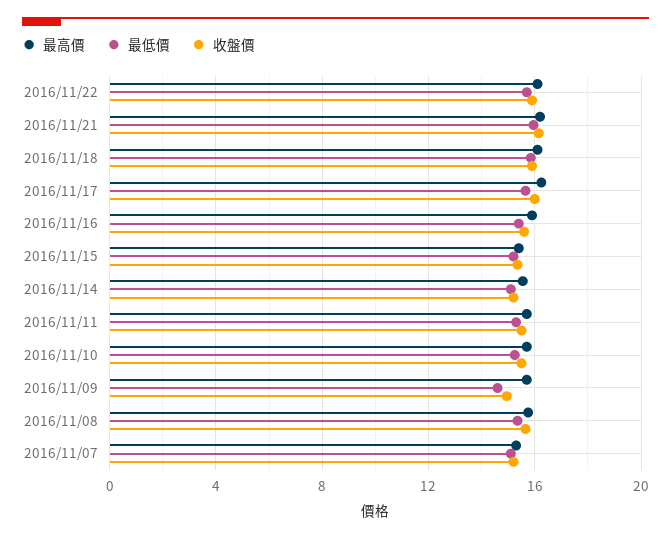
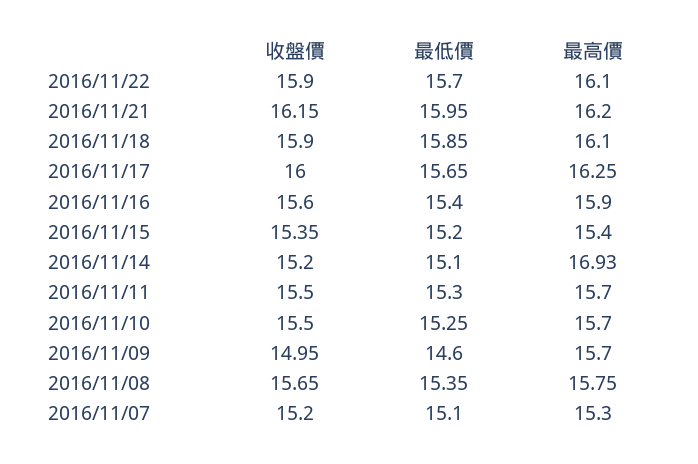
  {
    "最高價": {
      "2016/11/22": 16.1,
      "2016/11/21": 16.2,
      "2016/11/18": 16.1,
      "2016/11/17": 16.25,
      "2016/11/16": 15.9,
      "2016/11/15": 15.4,
-     "2016/11/14": 15.5,
+     "2016/11/14": 16.93,
      "2016/11/11": 15.7,
      "2016/11/10": 15.7,
      "2016/11/09": 15.7,
      "2016/11/08": 15.75,
      "2016/11/07": 15.3
    },
    "最低價": {
      "2016/11/22": 15.7,
      "2016/11/21": 15.95,
      "2016/11/18": 15.85,
      "2016/11/17": 15.65,
      "2016/11/16": 15.4,
      "2016/11/15": 15.2,
      "2016/11/14": 15.1,
      "2016/11/11": 15.3,
      "2016/11/10": 15.25,
      "2016/11/09": 14.6,
      "2016/11/08": 15.35,
      "2016/11/07": 15.1
    },
    "收盤價": {
      "2016/11/22": 15.9,
      "2016/11/21": 16.15,
      "2016/11/18": 15.9,
      "2016/11/17": 16,
      "2016/11/16": 15.6,
      "2016/11/15": 15.35,
      "2016/11/14": 15.2,
      "2016/11/11": 15.5,
      "2016/11/10": 15.5,
      "2016/11/09": 14.95,
      "2016/11/08": 15.65,
      "2016/11/07": 15.2
    }
  }

